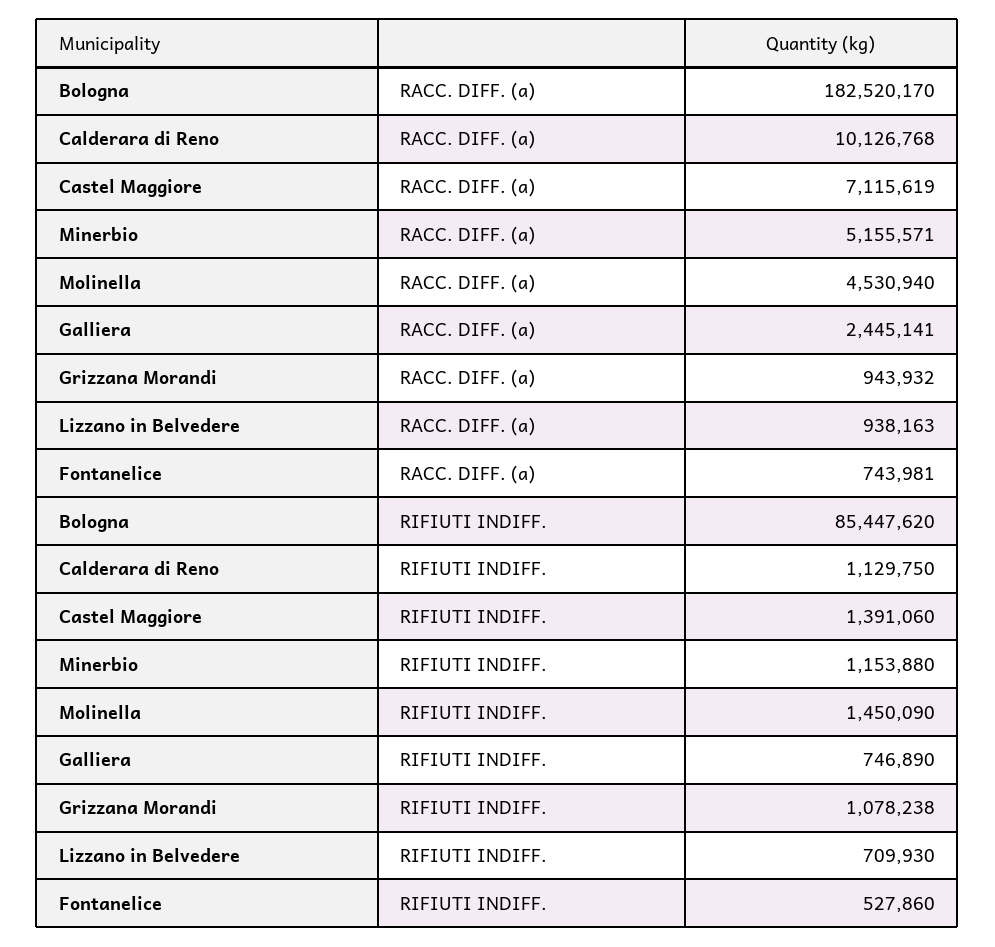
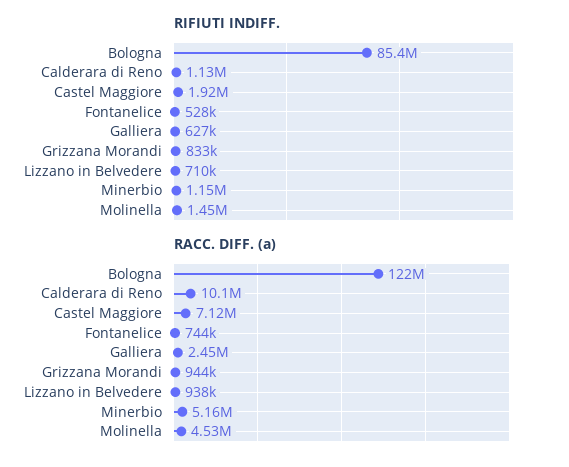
  {
    "RACC. DIFF. (a)": {
-     "Bologna": 182520170,
+     "Bologna": 122000000,
      "Calderara di Reno": 10126768,
      "Castel Maggiore": 7115619,
      "Minerbio": 5155571,
      "Molinella": 4530940,
      "Galliera": 2445141,
      "Grizzana Morandi": 943932,
      "Lizzano in Belvedere": 938163,
      "Fontanelice": 743981
    },
    "RIFIUTI INDIFF.": {
      "Bologna": 85447620,
      "Calderara di Reno": 1129750,
-     "Castel Maggiore": 1391060,
+     "Castel Maggiore": 1920000,
      "Minerbio": 1153880,
      "Molinella": 1450090,
-     "Galliera": 746890,
+     "Galliera": 627000,
-     "Grizzana Morandi": 1078238,
+     "Grizzana Morandi": 833000,
      "Lizzano in Belvedere": 709930,
      "Fontanelice": 527860
    }
  }

